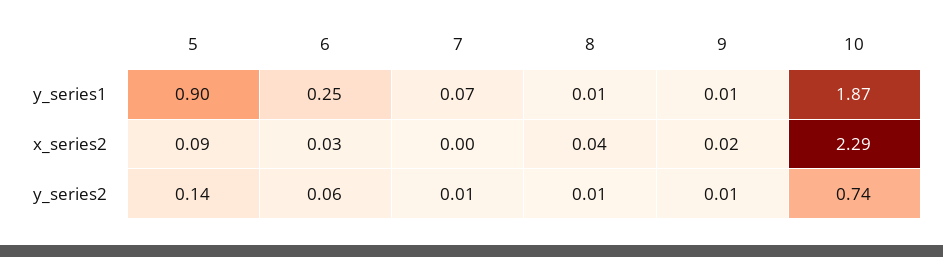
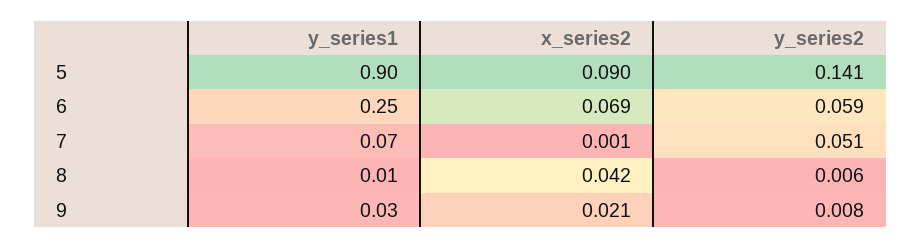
  {
    "5": {
      "y_series1": 0.9,
      "x_series2": 0.09,
      "y_series2": 0.141
    },
    "6": {
      "y_series1": 0.25,
-     "x_series2": 0.03,
+     "x_series2": 0.069,
      "y_series2": 0.059
    },
    "7": {
      "y_series1": 0.07,
      "x_series2": 0.001,
-     "y_series2": 0.01
+     "y_series2": 0.051
    },
    "8": {
      "y_series1": 0.01,
      "x_series2": 0.042,
      "y_series2": 0.006
    },
    "9": {
-     "y_series1": 0.01,
+     "y_series1": 0.03,
      "x_series2": 0.021,
      "y_series2": 0.008
-   },
+   }
-   "10": {
-     "y_series1": 1.87,
-     "x_series2": 2.29,
-     "y_series2": 0.74
-   }
  }

